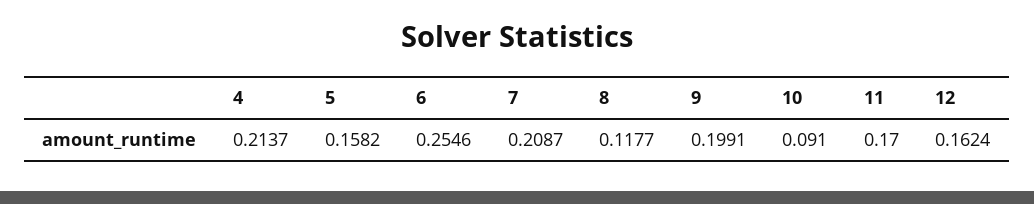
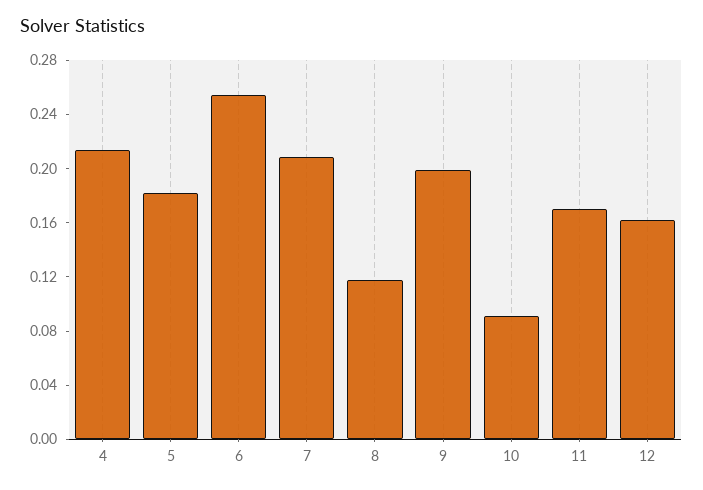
  {
    "4": 0.2137,
-   "5": 0.1582,
+   "5": 0.18,
    "6": 0.2546,
    "7": 0.2087,
    "8": 0.1177,
    "9": 0.1991,
    "10": 0.091,
    "11": 0.17,
    "12": 0.1624
  }

